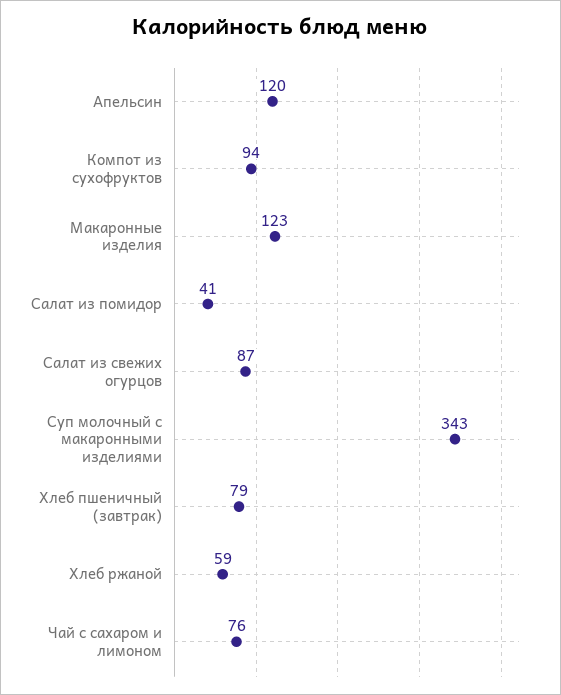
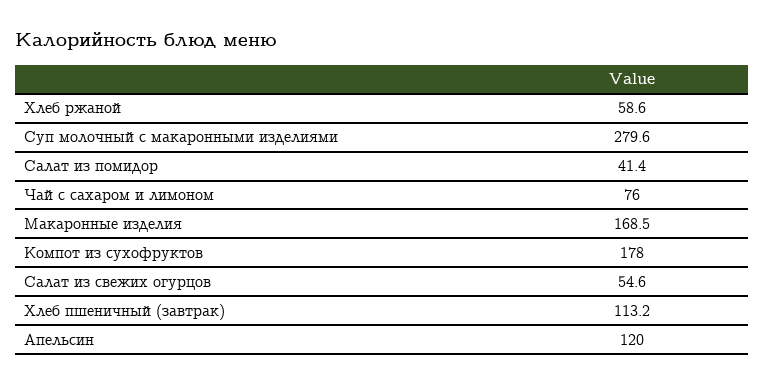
  {
    "Апельсин": 120,
-   "Компот из сухофруктов": 94,
+   "Компот из сухофруктов": 178,
-   "Макаронные изделия": 123,
+   "Макаронные изделия": 168.5,
    "Салат из помидор": 41.4,
-   "Салат из свежих огурцов": 87,
+   "Салат из свежих огурцов": 54.6,
-   "Суп молочный с макаронными изделиями": 343,
+   "Суп молочный с макаронными изделиями": 279.6,
-   "Хлеб пшеничный (завтрак)": 79,
+   "Хлеб пшеничный (завтрак)": 113.2,
    "Хлеб ржаной": 58.6,
    "Чай с сахаром и лимоном": 76
  }

